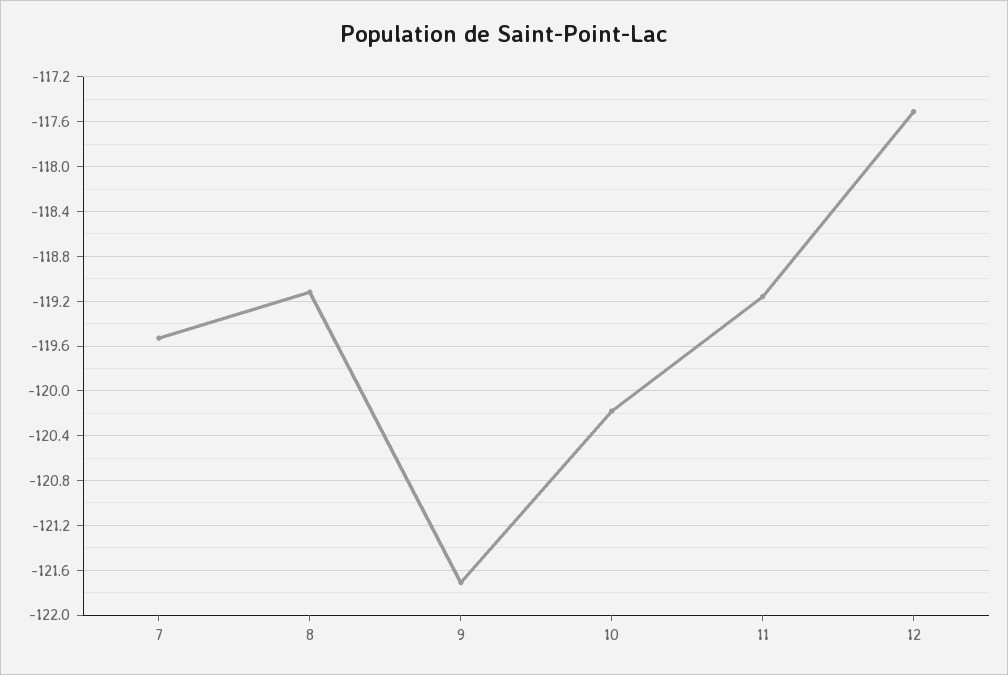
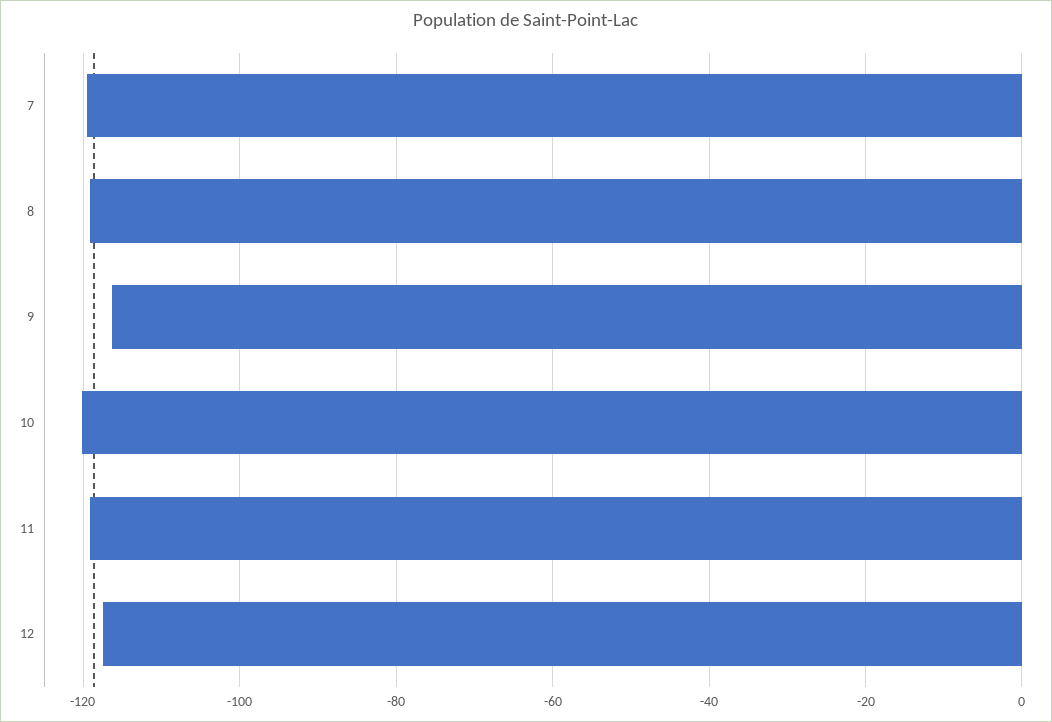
  {
    "7": -119.5,
    "8": -119.1,
-   "9": -121.7,
+   "9": -116,
    "10": -120.2,
    "11": -119.2,
    "12": -117.5
  }

